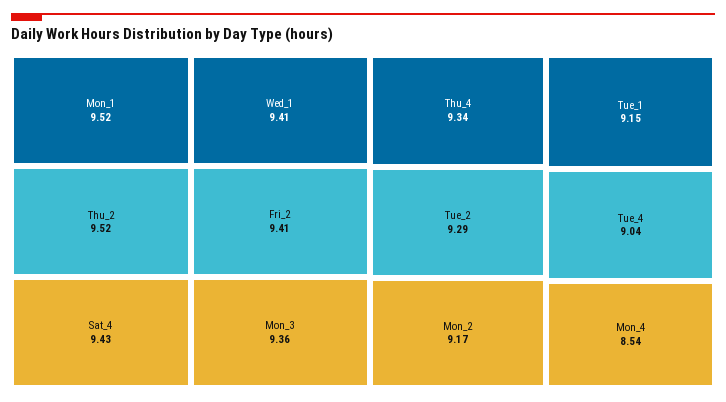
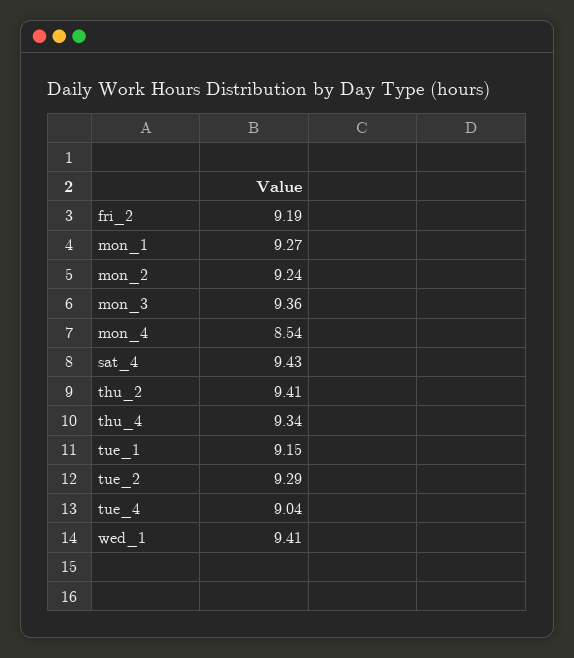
  {
-   "Mon_1": 9.52,
+   "Mon_1": 9.27,
-   "Thu_2": 9.52,
+   "Thu_2": 9.41,
    "Sat_4": 9.43,
    "Wed_1": 9.41,
-   "Fri_2": 9.41,
+   "Fri_2": 9.19,
    "Mon_3": 9.36,
    "Thu_4": 9.34,
    "Tue_2": 9.29,
-   "Mon_2": 9.17,
+   "Mon_2": 9.24,
    "Tue_1": 9.15,
    "Tue_4": 9.04,
    "Mon_4": 8.54
  }

